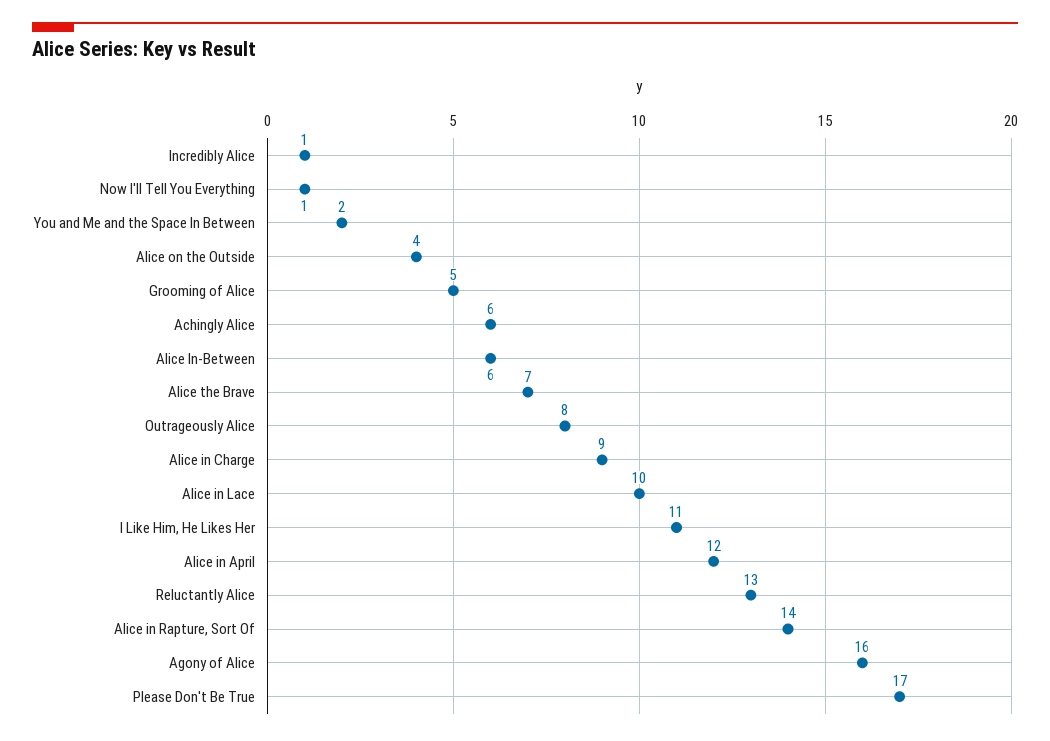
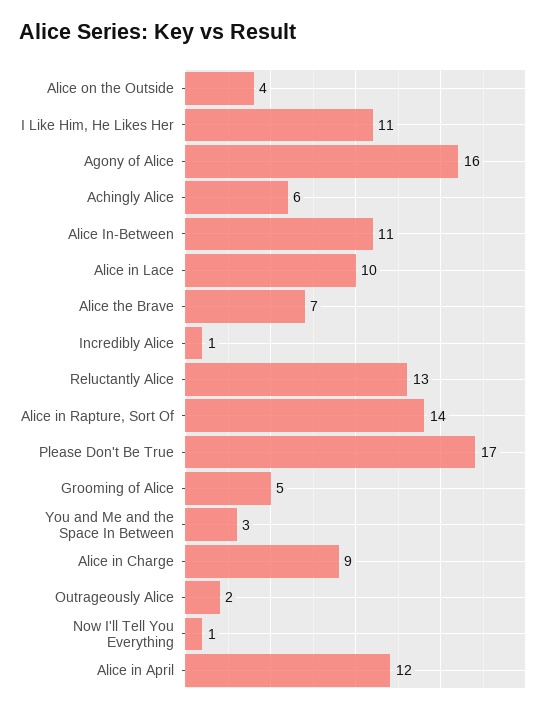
  {
    "Incredibly Alice": 1,
    "Now I'll Tell You Everything": 1,
-   "You and Me and the Space In Between": 2,
+   "You and Me and the Space In Between": 3,
    "Alice on the Outside": 4,
    "Grooming of Alice": 5,
    "Achingly Alice": 6,
-   "Alice In-Between": 6,
+   "Alice In-Between": 11,
    "Alice the Brave": 7,
-   "Outrageously Alice": 8,
+   "Outrageously Alice": 2,
    "Alice in Charge": 9,
    "Alice in Lace": 10,
    "I Like Him, He Likes Her": 11,
    "Alice in April": 12,
    "Reluctantly Alice": 13,
    "Alice in Rapture, Sort Of": 14,
    "Agony of Alice": 16,
    "Please Don't Be True": 17
  }

